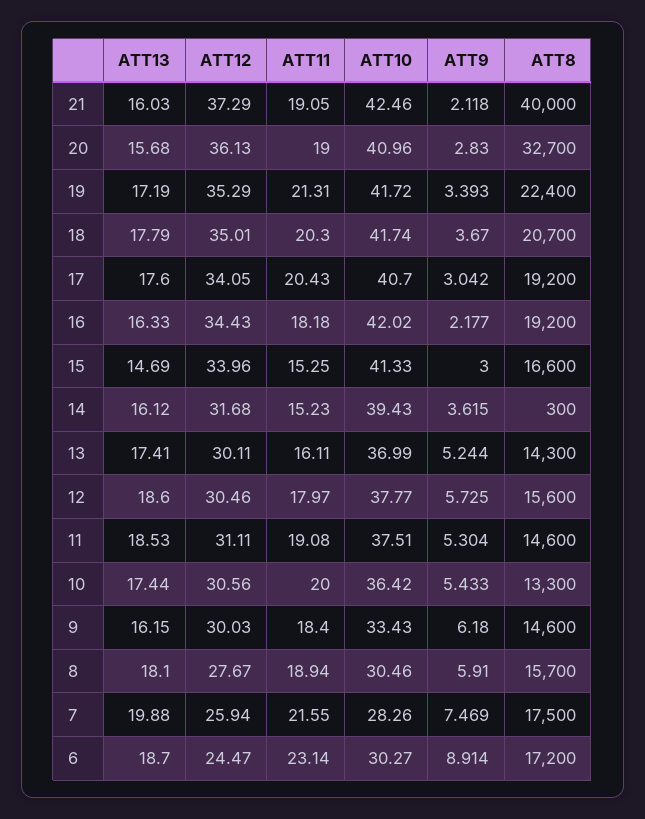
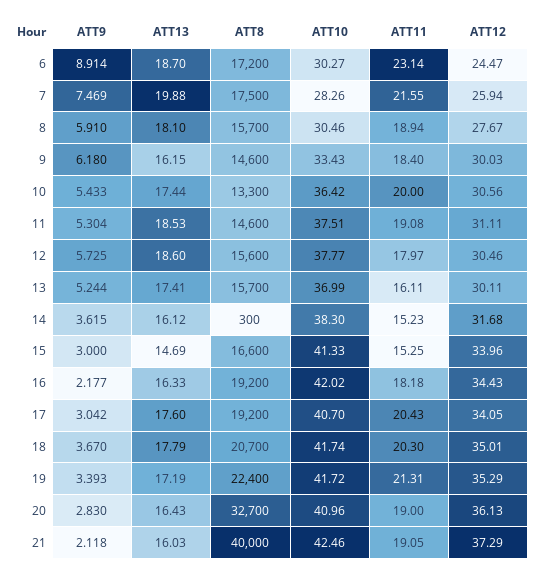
  {
    "ATT13": {
      "21": 16.03,
-     "20": 15.68,
+     "20": 16.43,
      "19": 17.19,
      "18": 17.79,
      "17": 17.6,
      "16": 16.33,
      "15": 14.69,
      "14": 16.12,
      "13": 17.41,
      "12": 18.6,
      "11": 18.53,
      "10": 17.44,
      "9": 16.15,
      "8": 18.1,
      "7": 19.88,
      "6": 18.7
    },
    "ATT12": {
      "21": 37.29,
      "20": 36.13,
      "19": 35.29,
      "18": 35.01,
      "17": 34.05,
      "16": 34.43,
      "15": 33.96,
      "14": 31.68,
      "13": 30.11,
      "12": 30.46,
      "11": 31.11,
      "10": 30.56,
      "9": 30.03,
      "8": 27.67,
      "7": 25.94,
      "6": 24.47
    },
    "ATT11": {
      "21": 19.05,
      "20": 19,
      "19": 21.31,
      "18": 20.3,
      "17": 20.43,
      "16": 18.18,
      "15": 15.25,
      "14": 15.23,
      "13": 16.11,
      "12": 17.97,
      "11": 19.08,
      "10": 20,
      "9": 18.4,
      "8": 18.94,
      "7": 21.55,
      "6": 23.14
    },
    "ATT10": {
      "21": 42.46,
      "20": 40.96,
      "19": 41.72,
      "18": 41.74,
      "17": 40.7,
      "16": 42.02,
      "15": 41.33,
-     "14": 39.43,
+     "14": 38.3,
      "13": 36.99,
      "12": 37.77,
      "11": 37.51,
      "10": 36.42,
      "9": 33.43,
      "8": 30.46,
      "7": 28.26,
      "6": 30.27
    },
    "ATT9": {
      "21": 2.118,
      "20": 2.83,
      "19": 3.393,
      "18": 3.67,
      "17": 3.042,
      "16": 2.177,
      "15": 3,
      "14": 3.615,
      "13": 5.244,
      "12": 5.725,
      "11": 5.304,
      "10": 5.433,
      "9": 6.18,
      "8": 5.91,
      "7": 7.469,
      "6": 8.914
    },
    "ATT8": {
      "21": 40000,
      "20": 32700,
      "19": 22400,
      "18": 20700,
      "17": 19200,
      "16": 19200,
      "15": 16600,
      "14": 300,
-     "13": 14300,
+     "13": 15700,
      "12": 15600,
      "11": 14600,
      "10": 13300,
      "9": 14600,
      "8": 15700,
      "7": 17500,
      "6": 17200
    }
  }

